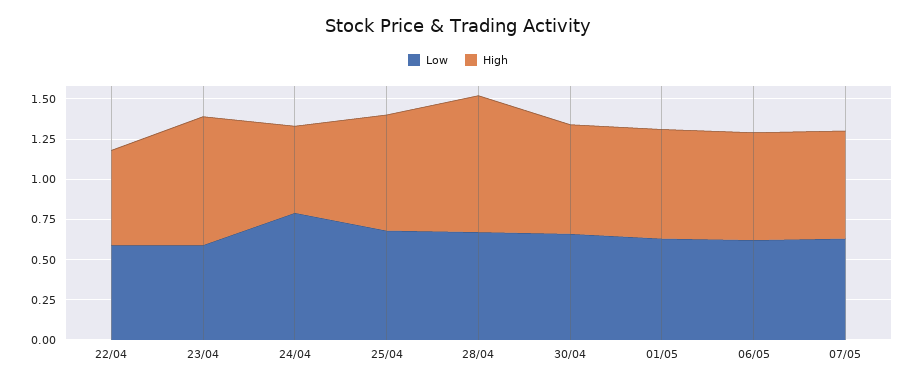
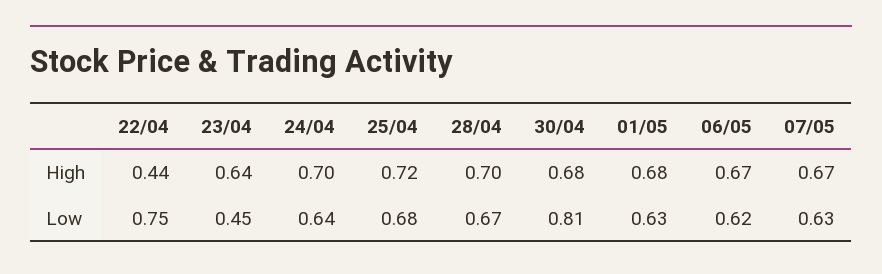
  {
    "Low": {
-     "22/04": 0.6,
+     "22/04": 0.75,
-     "23/04": 0.6,
+     "23/04": 0.45,
-     "24/04": 0.8,
+     "24/04": 0.64,
      "25/04": 0.68,
      "28/04": 0.67,
-     "30/04": 0.65,
+     "30/04": 0.81,
      "01/05": 0.63,
      "06/05": 0.62,
      "07/05": 0.63
    },
    "High": {
-     "22/04": 0.6,
+     "22/04": 0.44,
-     "23/04": 0.8,
+     "23/04": 0.64,
-     "24/04": 0.55,
+     "24/04": 0.7,
      "25/04": 0.72,
-     "28/04": 0.85,
+     "28/04": 0.7,
      "30/04": 0.68,
      "01/05": 0.68,
      "06/05": 0.67,
      "07/05": 0.67
    }
  }

